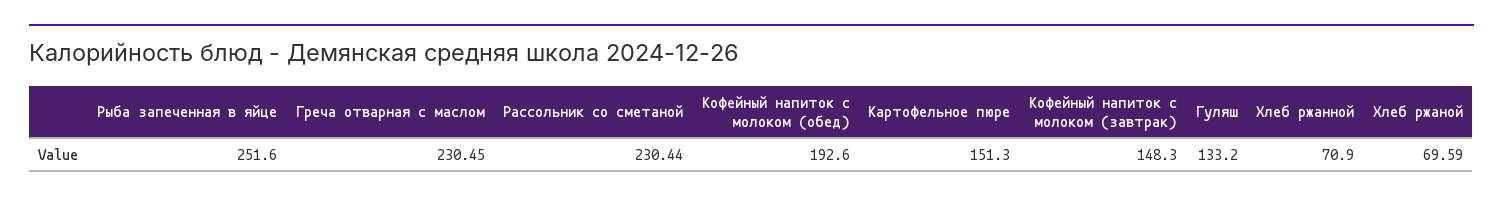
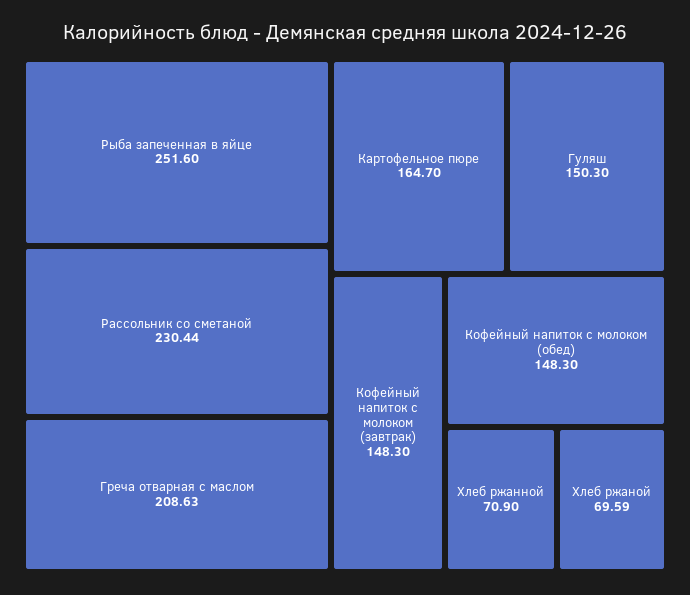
  {
    "Рыба запеченная в яйце": 251.6,
-   "Греча отварная с маслом": 230.45,
+   "Греча отварная с маслом": 208.63,
    "Рассольник со сметаной": 230.44,
-   "Кофейный напиток с молоком (обед)": 192.6,
+   "Кофейный напиток с молоком (обед)": 148.3,
-   "Картофельное пюре": 151.3,
+   "Картофельное пюре": 164.7,
    "Кофейный напиток с молоком (завтрак)": 148.3,
-   "Гуляш": 133.2,
+   "Гуляш": 150.3,
    "Хлеб ржанной": 70.9,
    "Хлеб ржаной": 69.59
  }

